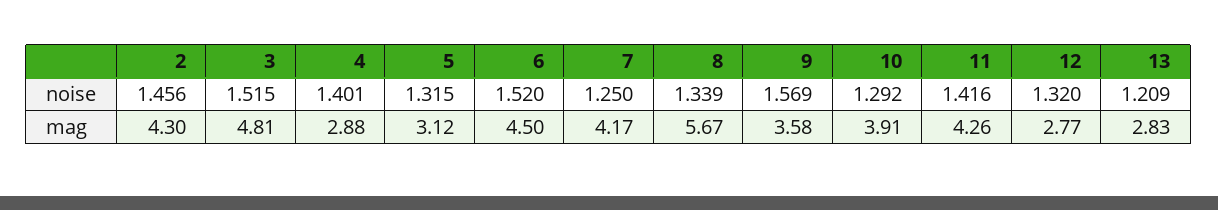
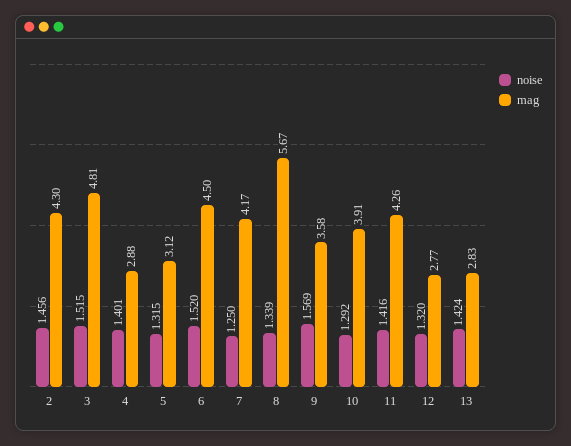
  {
    "noise": {
      "2": 1.456,
      "3": 1.515,
      "4": 1.401,
      "5": 1.315,
      "6": 1.52,
      "7": 1.25,
      "8": 1.339,
      "9": 1.569,
      "10": 1.292,
      "11": 1.416,
      "12": 1.32,
-     "13": 1.209
+     "13": 1.424
    },
    "mag": {
      "2": 4.3,
      "3": 4.81,
      "4": 2.88,
      "5": 3.12,
      "6": 4.5,
      "7": 4.17,
      "8": 5.67,
      "9": 3.58,
      "10": 3.91,
      "11": 4.26,
      "12": 2.77,
      "13": 2.83
    }
  }

